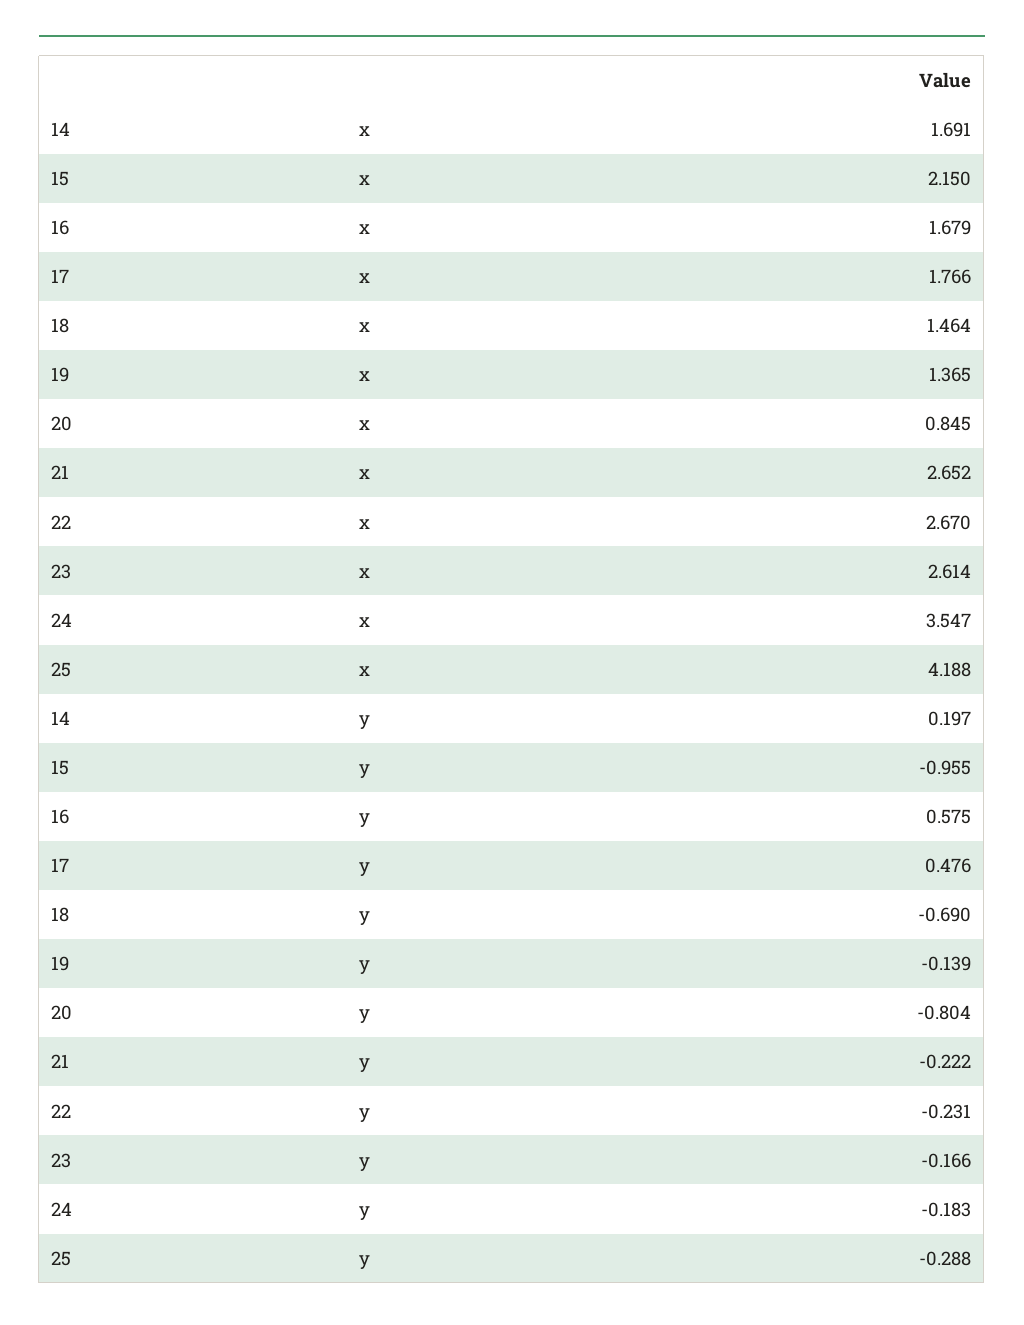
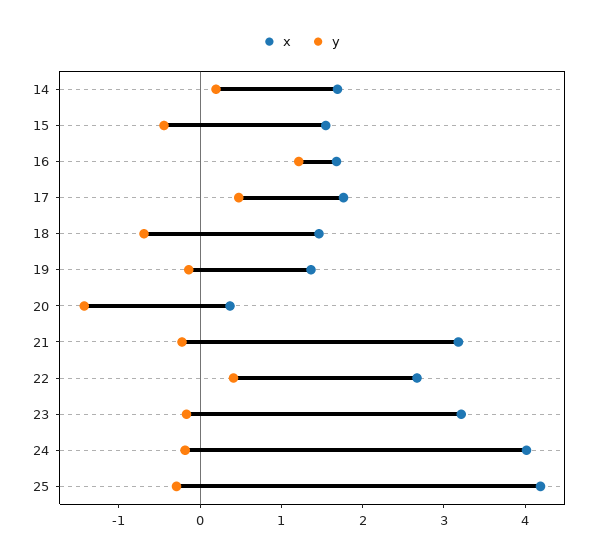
  {
    "x": {
      "14": 1.691,
-     "15": 2.15,
+     "15": 1.6,
      "16": 1.679,
      "17": 1.766,
      "18": 1.464,
      "19": 1.365,
-     "20": 0.845,
+     "20": 0.4,
-     "21": 2.652,
+     "21": 3.2,
      "22": 2.67,
-     "23": 2.614,
+     "23": 3.2,
-     "24": 3.547,
+     "24": 4,
      "25": 4.188
    },
    "y": {
      "14": 0.197,
-     "15": -0.955,
+     "15": -0.4,
-     "16": 0.575,
+     "16": 1.2,
      "17": 0.476,
      "18": -0.69,
      "19": -0.139,
-     "20": -0.804,
+     "20": -1.4,
      "21": -0.222,
-     "22": -0.231,
+     "22": 0.4,
      "23": -0.166,
      "24": -0.183,
      "25": -0.288
    }
  }

